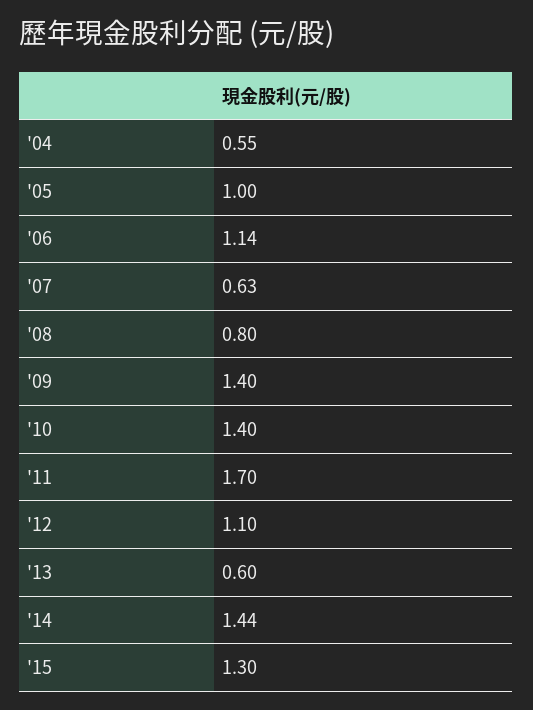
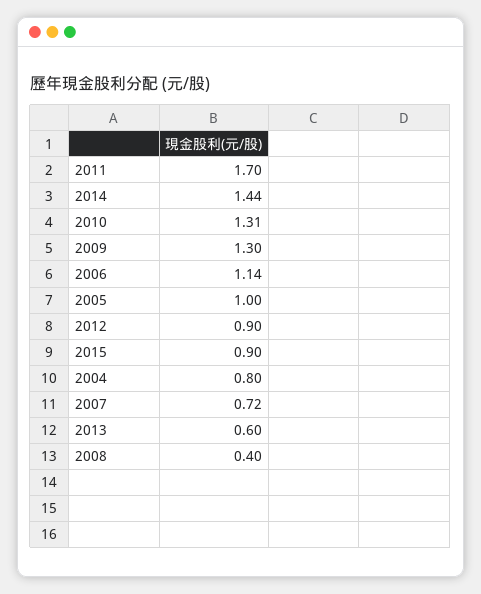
  {
-   "'04": 0.55,
+   "'04": 0.8,
    "'05": 1,
    "'06": 1.14,
-   "'07": 0.63,
+   "'07": 0.72,
-   "'08": 0.8,
+   "'08": 0.4,
-   "'09": 1.4,
+   "'09": 1.3,
-   "'10": 1.4,
+   "'10": 1.31,
    "'11": 1.7,
-   "'12": 1.1,
+   "'12": 0.9,
    "'13": 0.6,
    "'14": 1.44,
-   "'15": 1.3
+   "'15": 0.9
  }

